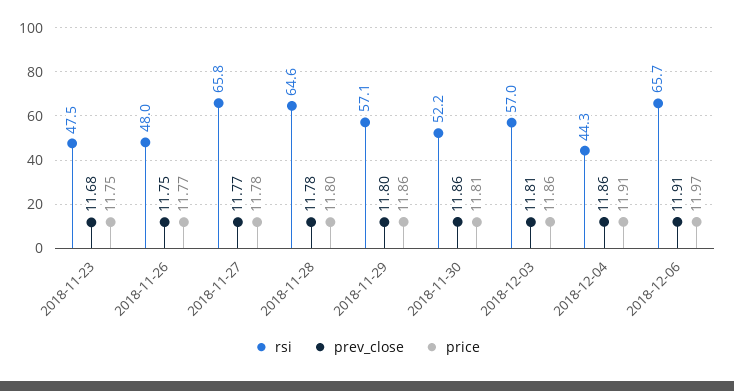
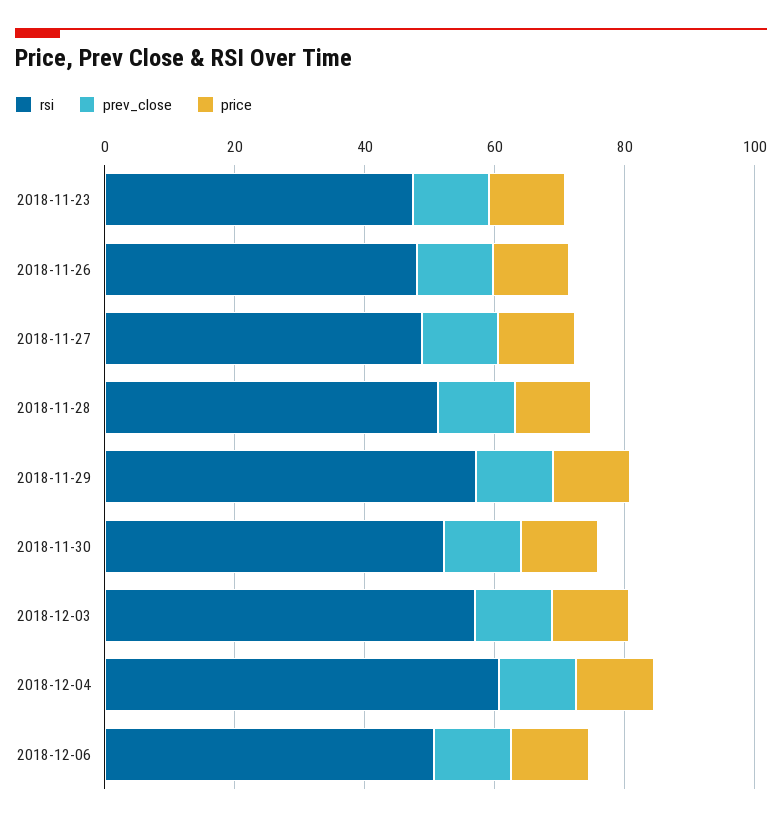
  {
    "rsi": {
      "2018-11-23": 47.5,
      "2018-11-26": 48,
-     "2018-11-27": 65.8,
+     "2018-11-27": 50,
-     "2018-11-28": 64.6,
+     "2018-11-28": 50,
      "2018-11-29": 57.1,
      "2018-11-30": 52.2,
      "2018-12-03": 57,
-     "2018-12-04": 44.3,
+     "2018-12-04": 60,
-     "2018-12-06": 65.7
+     "2018-12-06": 50
    },
    "prev_close": {
      "2018-11-23": 11.68,
      "2018-11-26": 11.75,
      "2018-11-27": 11.77,
      "2018-11-28": 11.78,
      "2018-11-29": 11.8,
      "2018-11-30": 11.86,
      "2018-12-03": 11.81,
      "2018-12-04": 11.86,
      "2018-12-06": 11.91
    },
    "price": {
      "2018-11-23": 11.75,
      "2018-11-26": 11.77,
      "2018-11-27": 11.78,
      "2018-11-28": 11.8,
      "2018-11-29": 11.86,
      "2018-11-30": 11.81,
      "2018-12-03": 11.86,
      "2018-12-04": 11.91,
      "2018-12-06": 11.97
    }
  }

